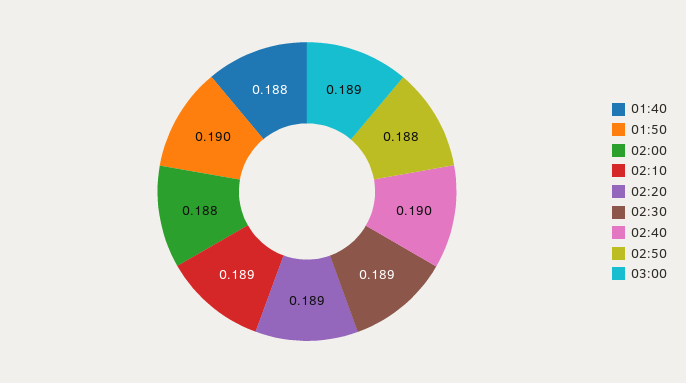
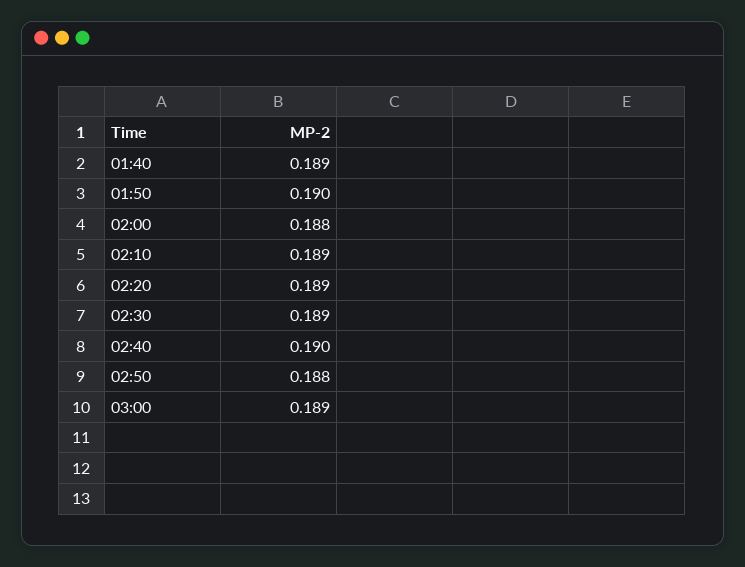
  {
-   "01:40": 0.188,
+   "01:40": 0.189,
    "01:50": 0.19,
    "02:00": 0.188,
    "02:10": 0.189,
    "02:20": 0.189,
    "02:30": 0.189,
    "02:40": 0.19,
    "02:50": 0.188,
    "03:00": 0.189
  }

